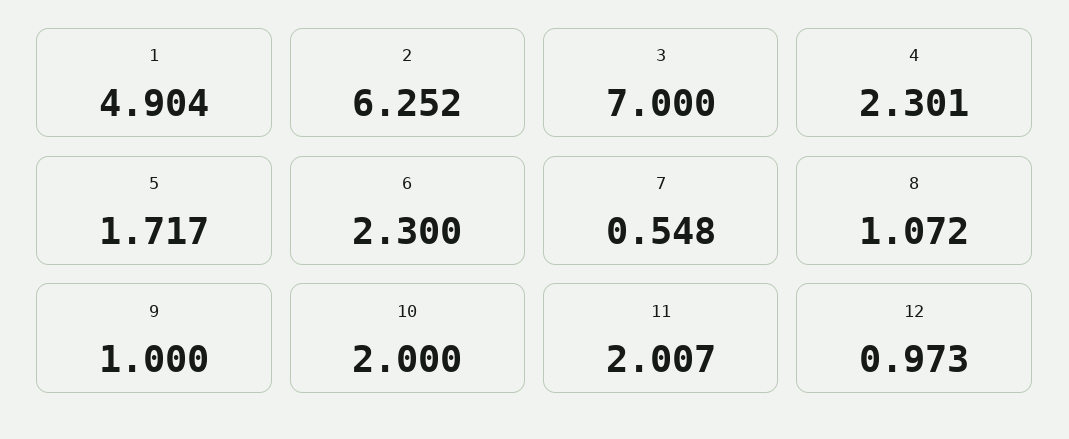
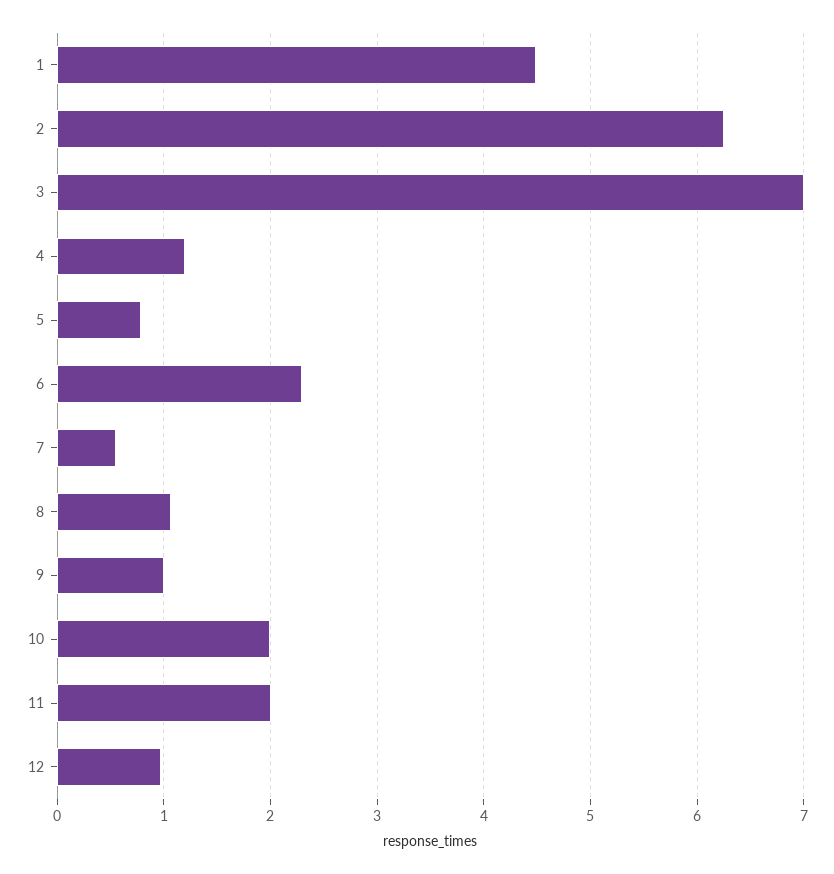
  {
-   "1": 4.904,
+   "1": 4.5,
    "2": 6.252,
    "3": 7,
-   "4": 2.301,
+   "4": 1.2,
-   "5": 1.717,
+   "5": 0.8,
    "6": 2.3,
    "7": 0.548,
    "8": 1.072,
    "9": 1,
    "10": 2,
    "11": 2.007,
    "12": 0.973
  }

